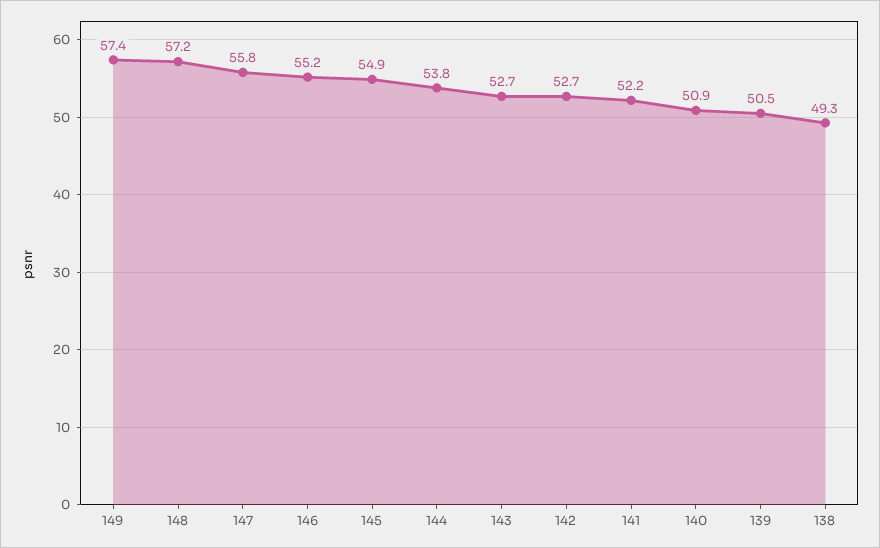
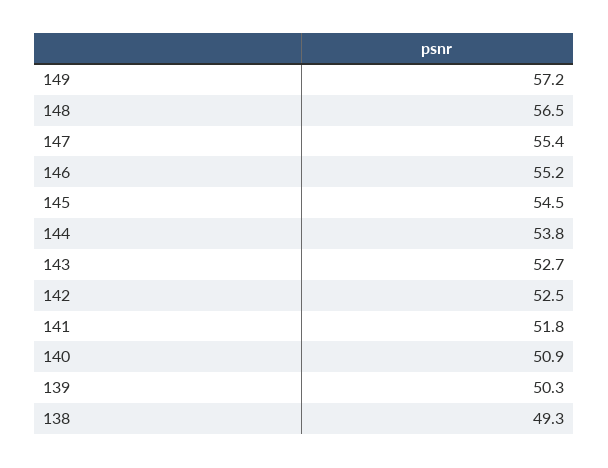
  {
-   "149": 57.4,
+   "149": 57.2,
-   "148": 57.2,
+   "148": 56.5,
-   "147": 55.8,
+   "147": 55.4,
    "146": 55.2,
-   "145": 54.9,
+   "145": 54.5,
    "144": 53.8,
    "143": 52.7,
-   "142": 52.7,
+   "142": 52.5,
-   "141": 52.2,
+   "141": 51.8,
    "140": 50.9,
-   "139": 50.5,
+   "139": 50.3,
    "138": 49.3
  }

